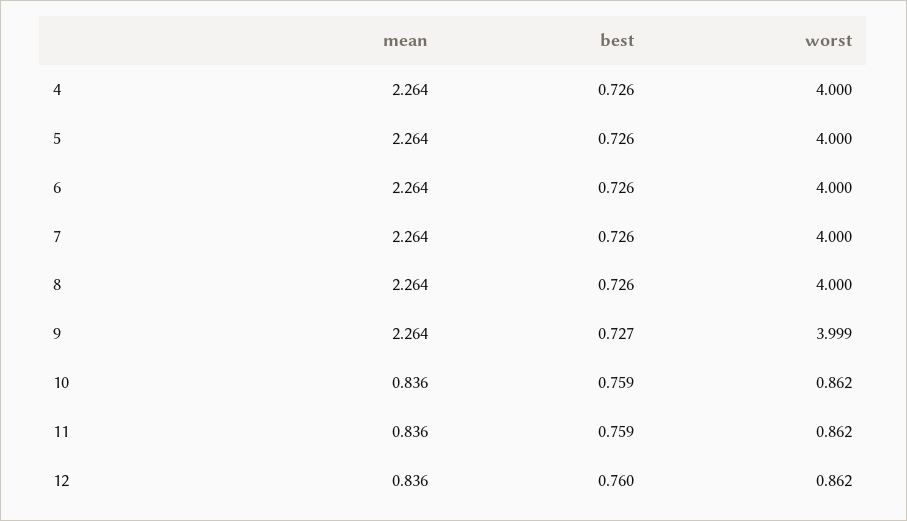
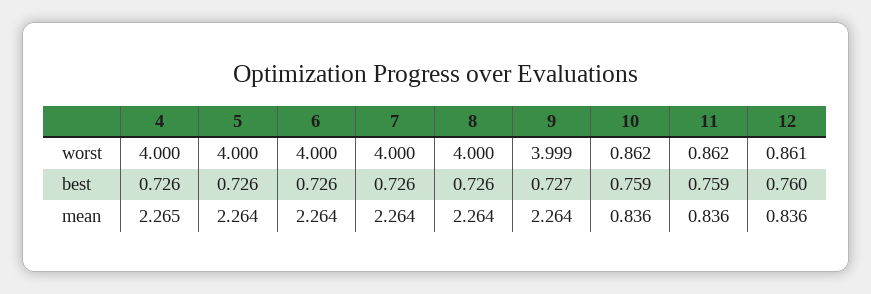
  {
    "mean": {
-     "4": 2.264,
+     "4": 2.265,
      "5": 2.264,
      "6": 2.264,
      "7": 2.264,
      "8": 2.264,
      "9": 2.264,
      "10": 0.836,
      "11": 0.836,
      "12": 0.836
    },
    "best": {
      "4": 0.726,
      "5": 0.726,
      "6": 0.726,
      "7": 0.726,
      "8": 0.726,
      "9": 0.727,
      "10": 0.759,
      "11": 0.759,
      "12": 0.76
    },
    "worst": {
      "4": 4,
      "5": 4,
      "6": 4,
      "7": 4,
      "8": 4,
      "9": 3.999,
      "10": 0.862,
      "11": 0.862,
-     "12": 0.862
+     "12": 0.861
    }
  }

